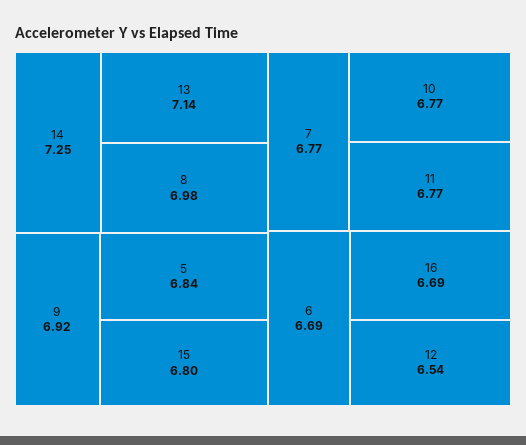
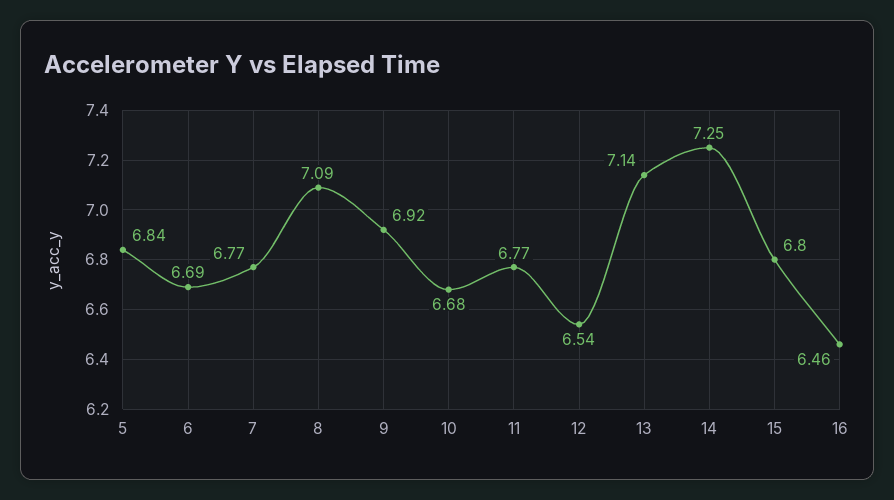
  {
    "14": 7.25,
    "13": 7.14,
-   "8": 6.98,
+   "8": 7.09,
    "9": 6.92,
    "5": 6.84,
    "15": 6.8,
    "7": 6.77,
-   "10": 6.77,
+   "10": 6.68,
    "11": 6.77,
    "6": 6.69,
-   "16": 6.69,
+   "16": 6.46,
    "12": 6.54
  }

